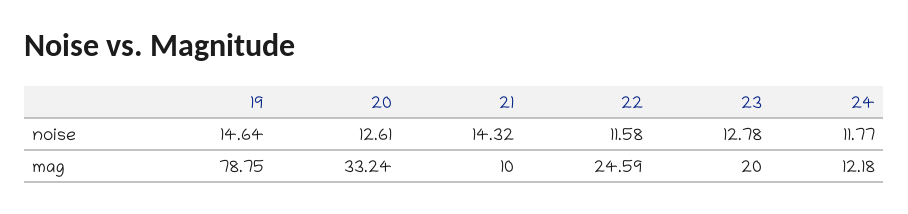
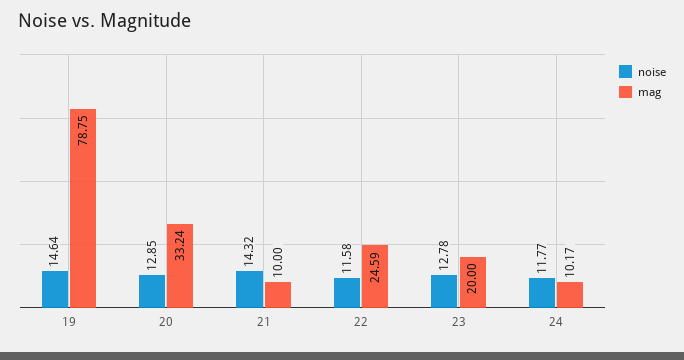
  {
    "noise": {
      "19": 14.64,
-     "20": 12.61,
+     "20": 12.85,
      "21": 14.32,
      "22": 11.58,
      "23": 12.78,
      "24": 11.77
    },
    "mag": {
      "19": 78.75,
      "20": 33.24,
      "21": 10,
      "22": 24.59,
      "23": 20,
-     "24": 12.18
+     "24": 10.17
    }
  }

